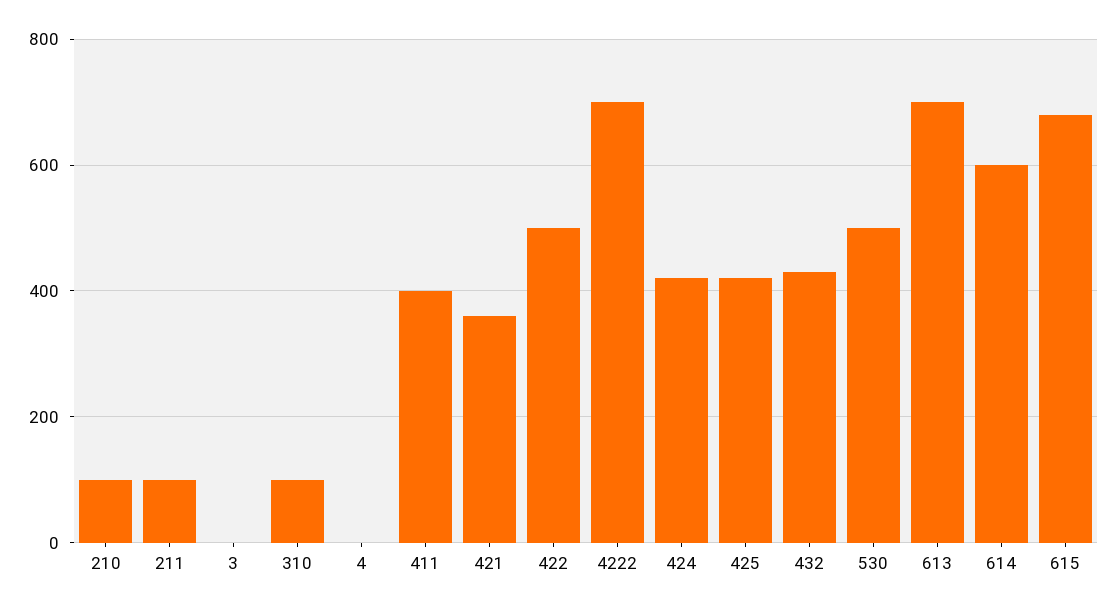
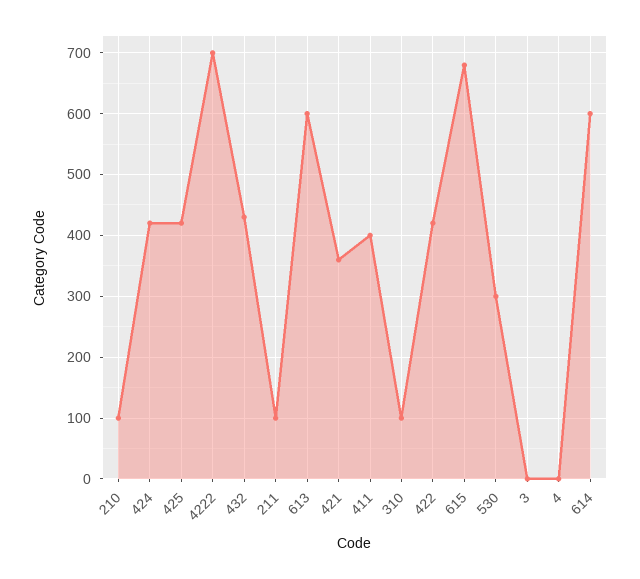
  {
    "210": 100,
    "211": 100,
    "3": 0,
    "310": 100,
    "4": 0,
    "411": 400,
    "421": 360,
-   "422": 500,
+   "422": 420,
    "4222": 700,
    "424": 420,
    "425": 420,
    "432": 430,
-   "530": 500,
+   "530": 300,
-   "613": 700,
+   "613": 600,
    "614": 600,
    "615": 680
  }

